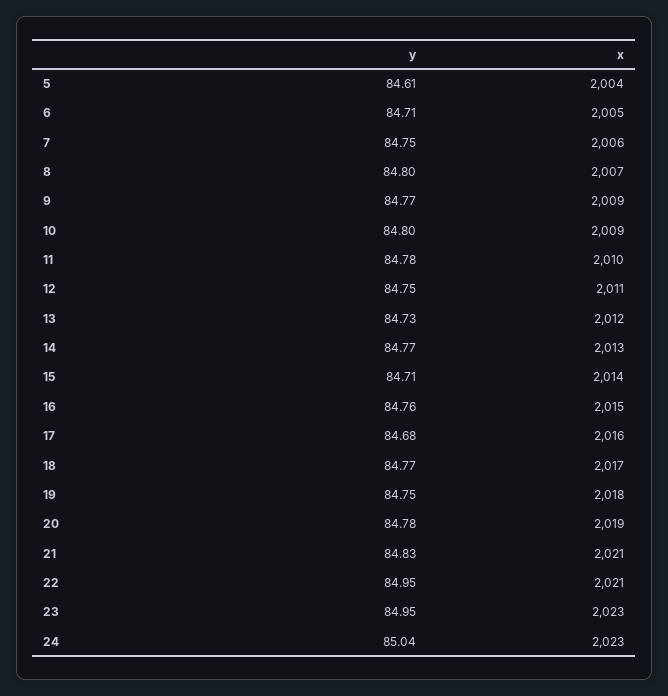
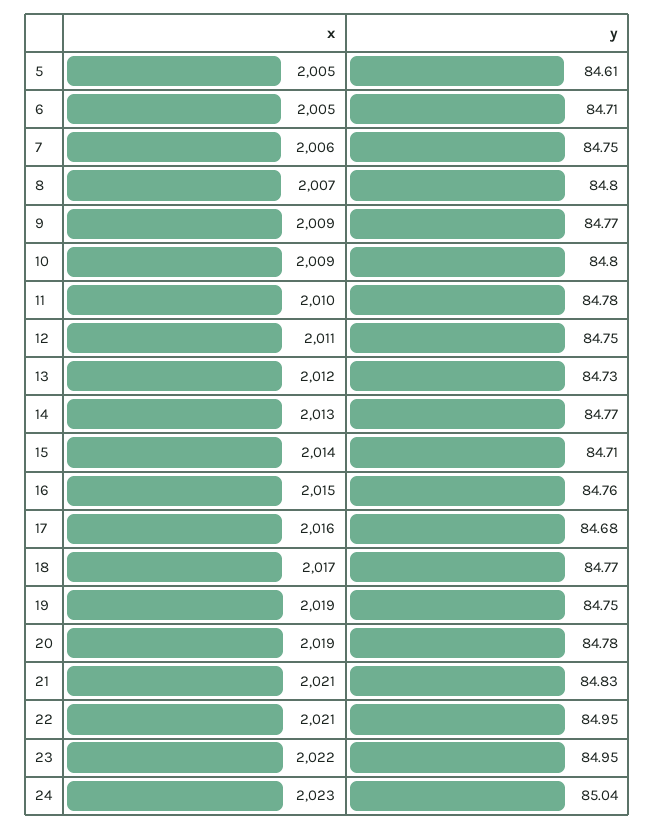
  {
    "y": {
      "5": 84.61,
      "6": 84.71,
      "7": 84.75,
      "8": 84.8,
      "9": 84.77,
      "10": 84.8,
      "11": 84.78,
      "12": 84.75,
      "13": 84.73,
      "14": 84.77,
      "15": 84.71,
      "16": 84.76,
      "17": 84.68,
      "18": 84.77,
      "19": 84.75,
      "20": 84.78,
      "21": 84.83,
      "22": 84.95,
      "23": 84.95,
      "24": 85.04
    },
    "x": {
-     "5": 2004,
+     "5": 2005,
      "6": 2005,
      "7": 2006,
      "8": 2007,
      "9": 2009,
      "10": 2009,
      "11": 2010,
      "12": 2011,
      "13": 2012,
      "14": 2013,
      "15": 2014,
      "16": 2015,
      "17": 2016,
      "18": 2017,
-     "19": 2018,
+     "19": 2019,
      "20": 2019,
      "21": 2021,
      "22": 2021,
-     "23": 2023,
+     "23": 2022,
      "24": 2023
    }
  }

